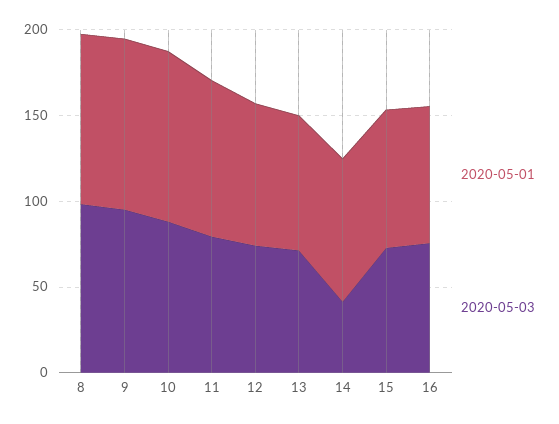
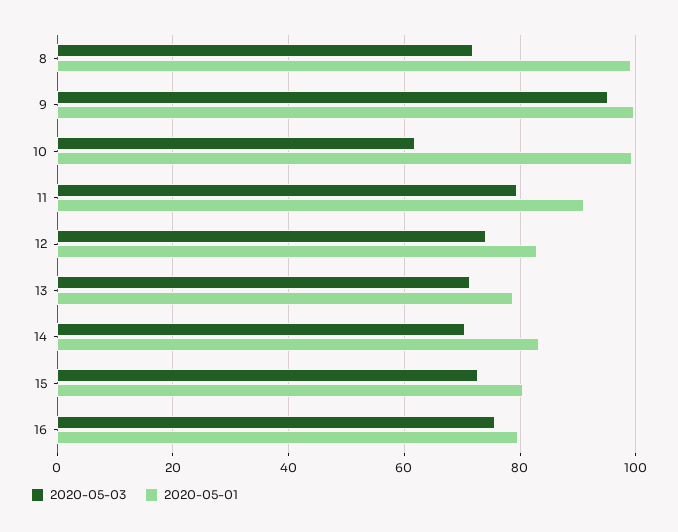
  {
    "2020-05-01": {
      "8": 100,
      "9": 100,
      "10": 100,
      "11": 92,
      "12": 82,
      "13": 78,
      "14": 84,
      "15": 80,
      "16": 80
    },
    "2020-05-03": {
-     "8": 100,
+     "8": 72,
      "9": 96,
-     "10": 90,
+     "10": 62,
      "11": 80,
      "12": 74,
      "13": 72,
-     "14": 40,
+     "14": 70,
      "15": 72,
      "16": 76
    }
  }

